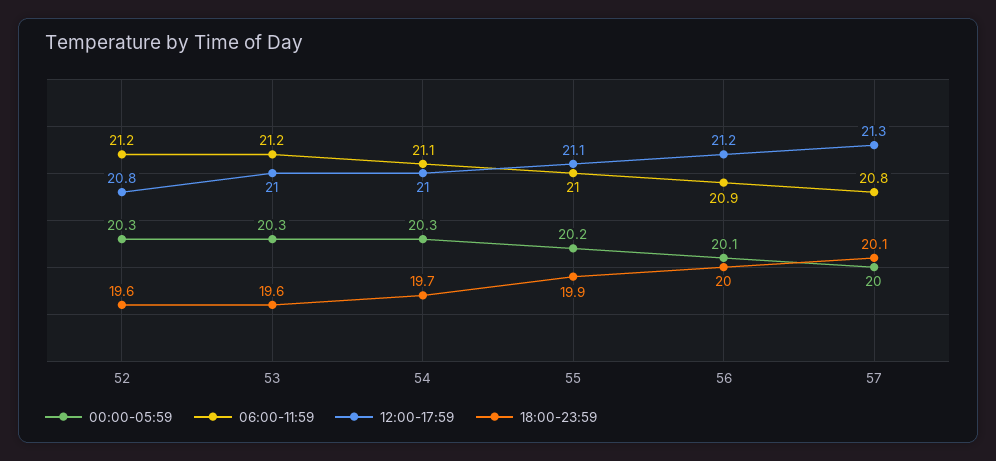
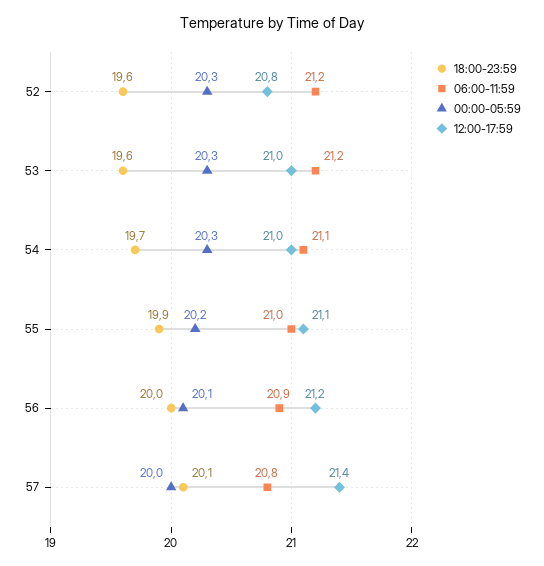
  {
    "00:00-05:59": {
      "52": 20.3,
      "53": 20.3,
      "54": 20.3,
      "55": 20.2,
      "56": 20.1,
      "57": 20
    },
    "06:00-11:59": {
      "52": 21.2,
      "53": 21.2,
      "54": 21.1,
      "55": 21,
      "56": 20.9,
      "57": 20.8
    },
    "12:00-17:59": {
      "52": 20.8,
      "53": 21,
      "54": 21,
      "55": 21.1,
      "56": 21.2,
-     "57": 21.3
+     "57": 21.4
    },
    "18:00-23:59": {
      "52": 19.6,
      "53": 19.6,
      "54": 19.7,
      "55": 19.9,
      "56": 20,
      "57": 20.1
    }
  }

